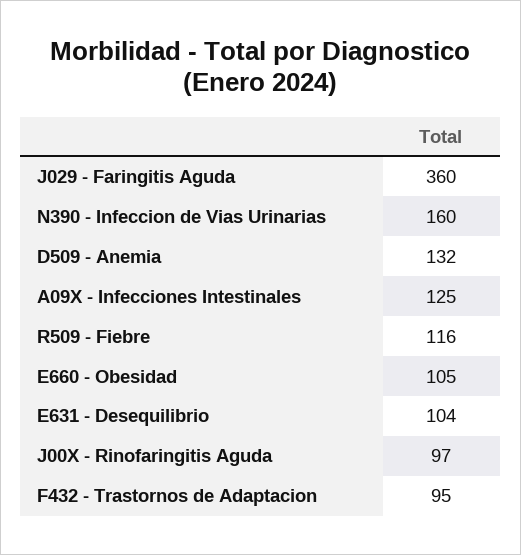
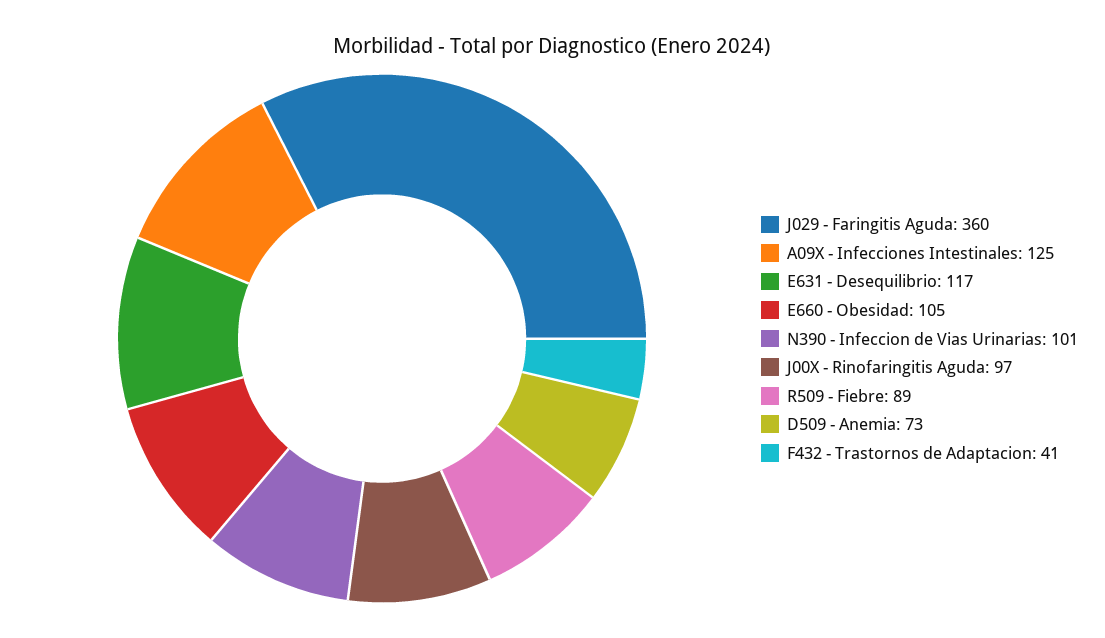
  {
    "J029 - Faringitis Aguda": 360,
-   "N390 - Infeccion de Vias Urinarias": 160,
+   "N390 - Infeccion de Vias Urinarias": 101,
-   "D509 - Anemia": 132,
+   "D509 - Anemia": 73,
    "A09X - Infecciones Intestinales": 125,
-   "R509 - Fiebre": 116,
+   "R509 - Fiebre": 89,
    "E660 - Obesidad": 105,
-   "E631 - Desequilibrio": 104,
+   "E631 - Desequilibrio": 117,
    "J00X - Rinofaringitis Aguda": 97,
-   "F432 - Trastornos de Adaptacion": 95
+   "F432 - Trastornos de Adaptacion": 41
  }

